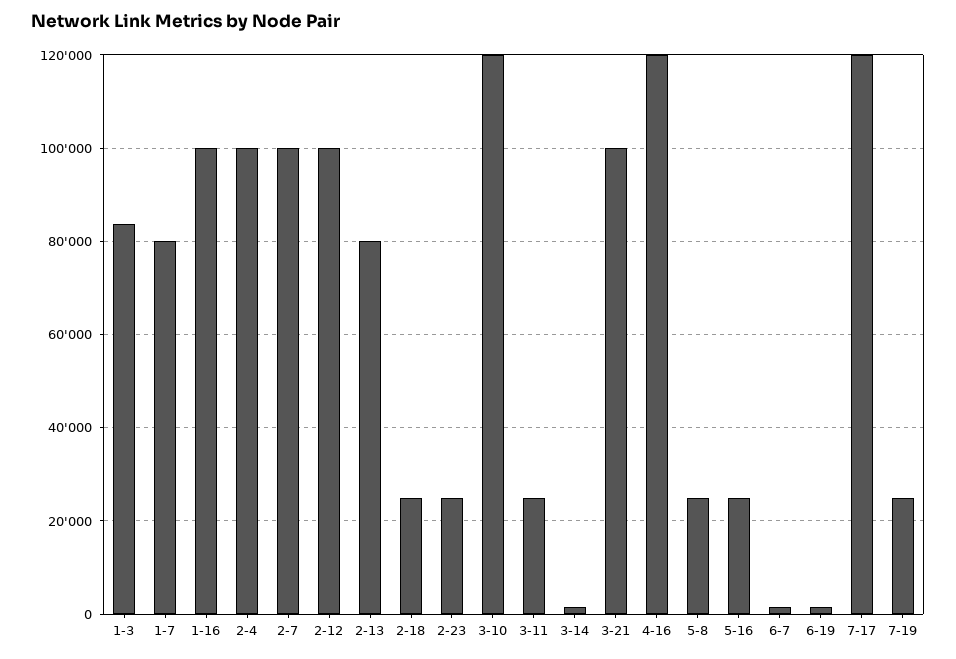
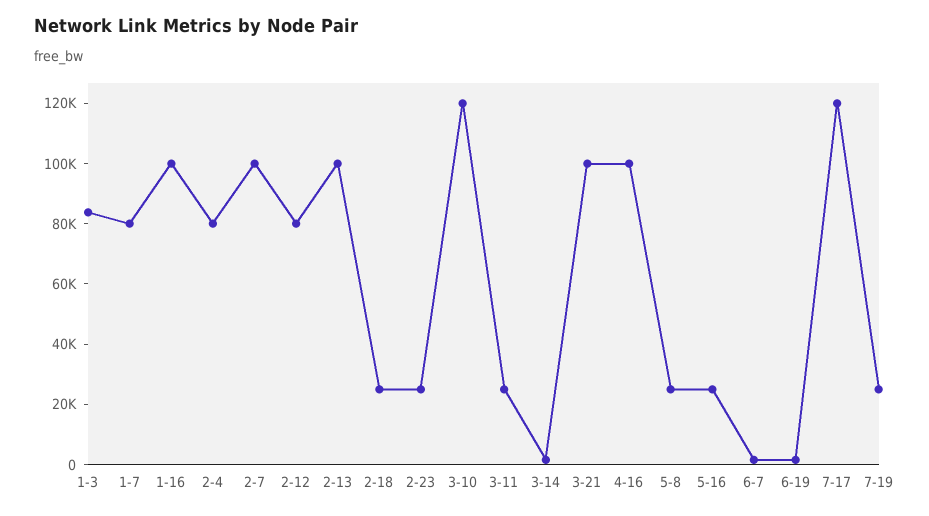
  {
    "1-3": 84000,
    "1-7": 80000,
    "1-16": 100000,
-   "2-4": 100000,
+   "2-4": 80000,
    "2-7": 100000,
-   "2-12": 100000,
+   "2-12": 80000,
-   "2-13": 80000,
+   "2-13": 100000,
    "2-18": 26000,
    "2-23": 26000,
    "3-10": 120000,
    "3-11": 26000,
    "3-14": 2000,
    "3-21": 100000,
-   "4-16": 120000,
+   "4-16": 100000,
    "5-8": 26000,
    "5-16": 26000,
    "6-7": 2000,
    "6-19": 2000,
    "7-17": 120000,
    "7-19": 26000
  }

